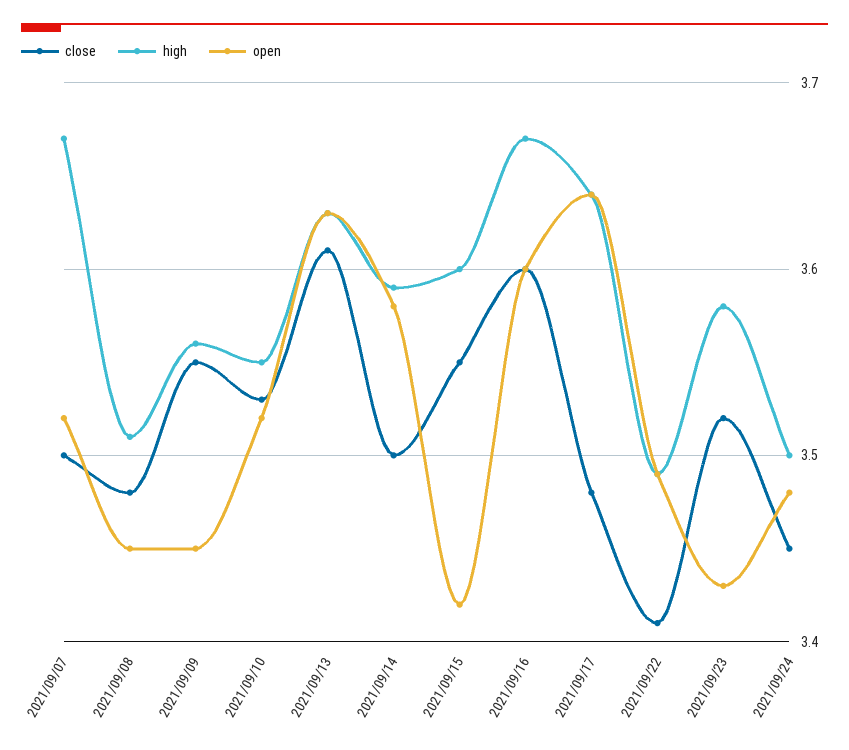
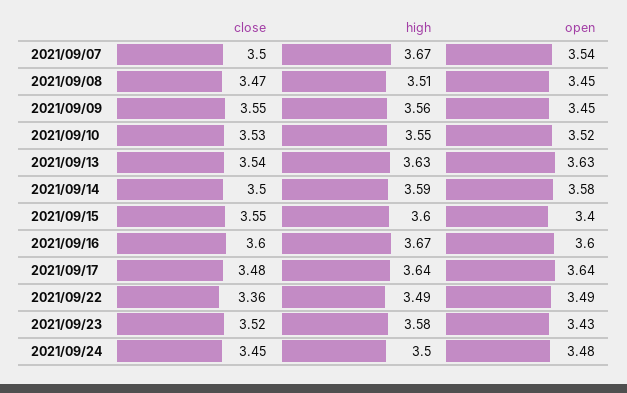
  {
    "close": {
      "2021/09/07": 3.5,
-     "2021/09/08": 3.48,
+     "2021/09/08": 3.47,
      "2021/09/09": 3.55,
      "2021/09/10": 3.53,
-     "2021/09/13": 3.61,
+     "2021/09/13": 3.54,
      "2021/09/14": 3.5,
      "2021/09/15": 3.55,
      "2021/09/16": 3.6,
      "2021/09/17": 3.48,
-     "2021/09/22": 3.41,
+     "2021/09/22": 3.36,
      "2021/09/23": 3.52,
      "2021/09/24": 3.45
    },
    "high": {
      "2021/09/07": 3.67,
      "2021/09/08": 3.51,
      "2021/09/09": 3.56,
      "2021/09/10": 3.55,
      "2021/09/13": 3.63,
      "2021/09/14": 3.59,
      "2021/09/15": 3.6,
      "2021/09/16": 3.67,
      "2021/09/17": 3.64,
      "2021/09/22": 3.49,
      "2021/09/23": 3.58,
      "2021/09/24": 3.5
    },
    "open": {
-     "2021/09/07": 3.52,
+     "2021/09/07": 3.54,
      "2021/09/08": 3.45,
      "2021/09/09": 3.45,
      "2021/09/10": 3.52,
      "2021/09/13": 3.63,
      "2021/09/14": 3.58,
-     "2021/09/15": 3.42,
+     "2021/09/15": 3.4,
      "2021/09/16": 3.6,
      "2021/09/17": 3.64,
      "2021/09/22": 3.49,
      "2021/09/23": 3.43,
      "2021/09/24": 3.48
    }
  }

